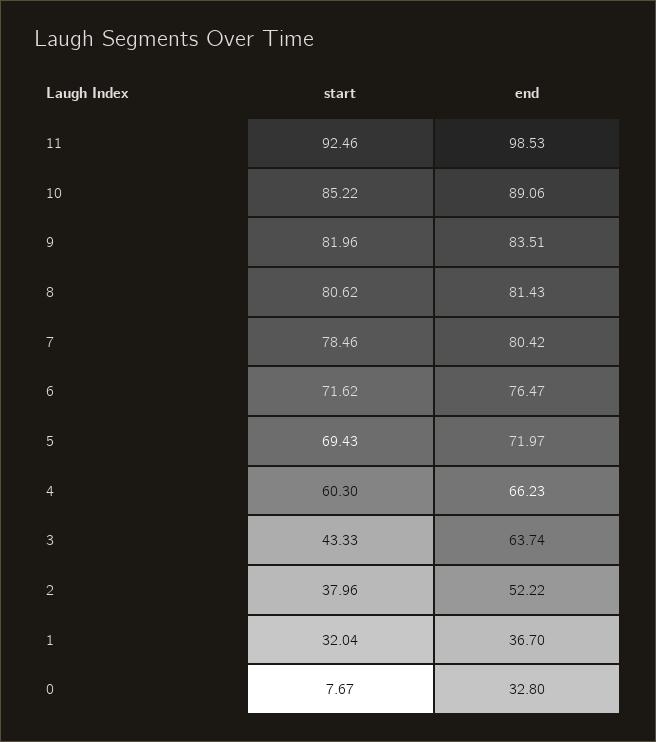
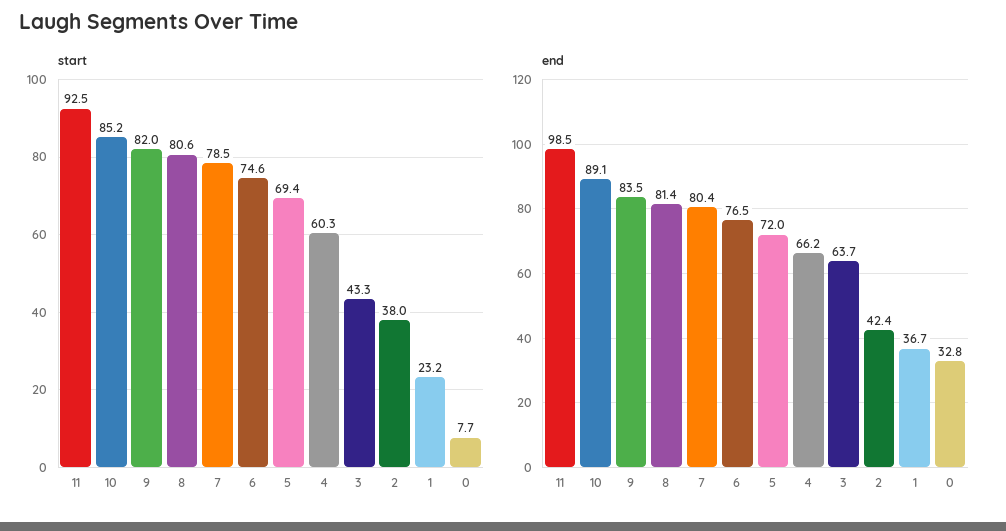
  {
    "start": {
      "11": 92.46,
      "10": 85.22,
      "9": 81.96,
      "8": 80.62,
      "7": 78.46,
-     "6": 71.62,
+     "6": 74.6,
      "5": 69.43,
      "4": 60.3,
      "3": 43.33,
      "2": 37.96,
-     "1": 32.04,
+     "1": 23.2,
      "0": 7.67
    },
    "end": {
      "11": 98.53,
      "10": 89.06,
      "9": 83.51,
      "8": 81.43,
      "7": 80.42,
      "6": 76.47,
      "5": 71.97,
      "4": 66.23,
      "3": 63.74,
-     "2": 52.22,
+     "2": 42.4,
      "1": 36.7,
      "0": 32.8
    }
  }

